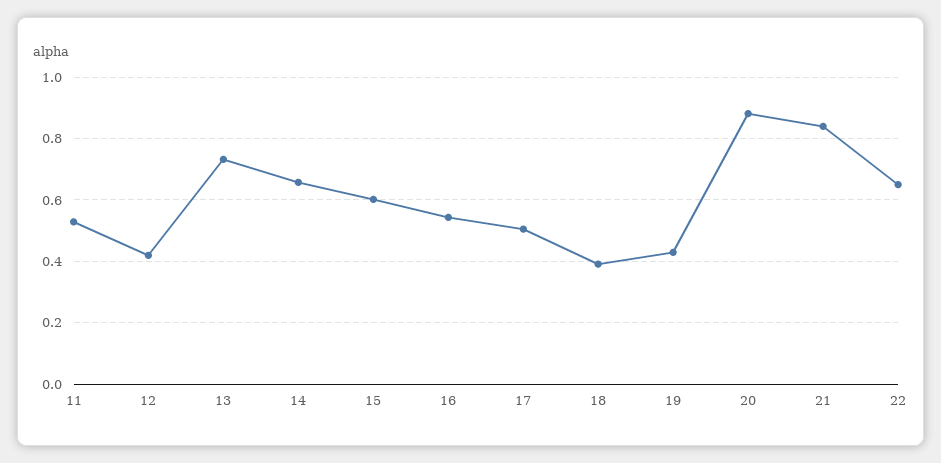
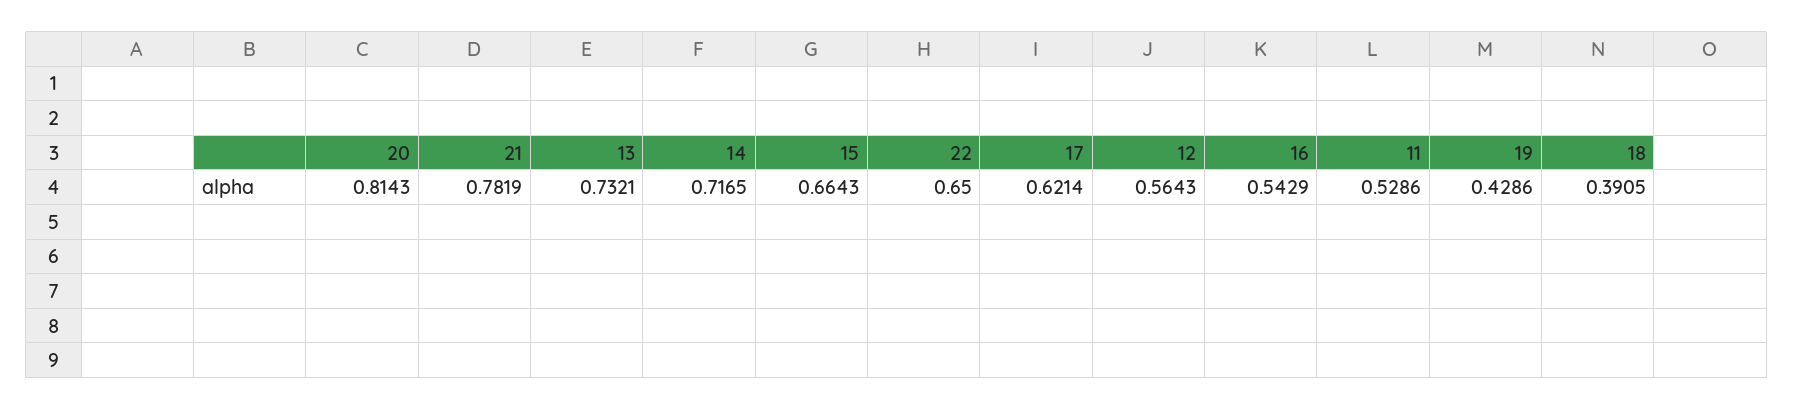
  {
    "11": 0.5286,
-   "12": 0.42,
+   "12": 0.5643,
    "13": 0.7321,
-   "14": 0.66,
+   "14": 0.7165,
-   "15": 0.6,
+   "15": 0.6643,
    "16": 0.5429,
-   "17": 0.5,
+   "17": 0.6214,
    "18": 0.3905,
    "19": 0.4286,
-   "20": 0.88,
+   "20": 0.8143,
-   "21": 0.84,
+   "21": 0.7819,
    "22": 0.65
  }

